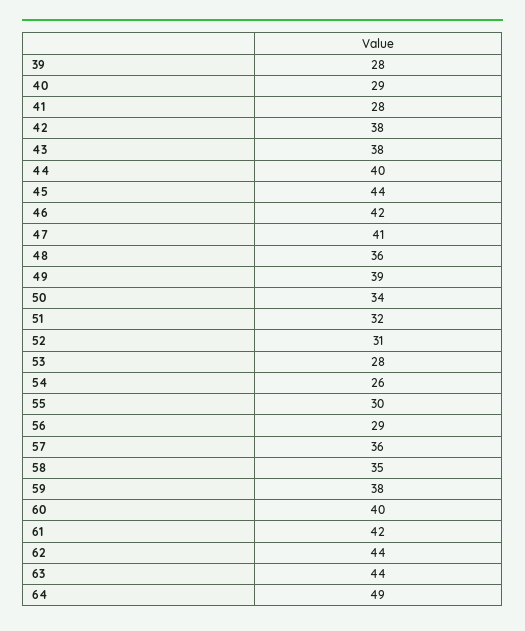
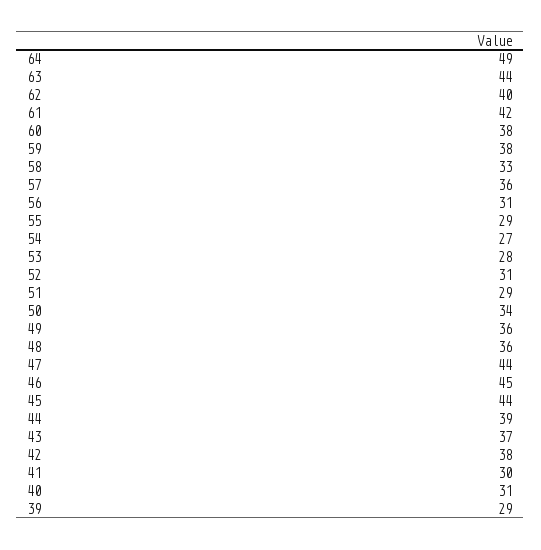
  {
-   "39": 28,
+   "39": 29,
-   "40": 29,
+   "40": 31,
-   "41": 28,
+   "41": 30,
    "42": 38,
-   "43": 38,
+   "43": 37,
-   "44": 40,
+   "44": 39,
    "45": 44,
-   "46": 42,
+   "46": 45,
-   "47": 41,
+   "47": 44,
    "48": 36,
-   "49": 39,
+   "49": 36,
    "50": 34,
-   "51": 32,
+   "51": 29,
    "52": 31,
    "53": 28,
-   "54": 26,
+   "54": 27,
-   "55": 30,
+   "55": 29,
-   "56": 29,
+   "56": 31,
    "57": 36,
-   "58": 35,
+   "58": 33,
    "59": 38,
-   "60": 40,
+   "60": 38,
    "61": 42,
-   "62": 44,
+   "62": 40,
    "63": 44,
    "64": 49
  }

